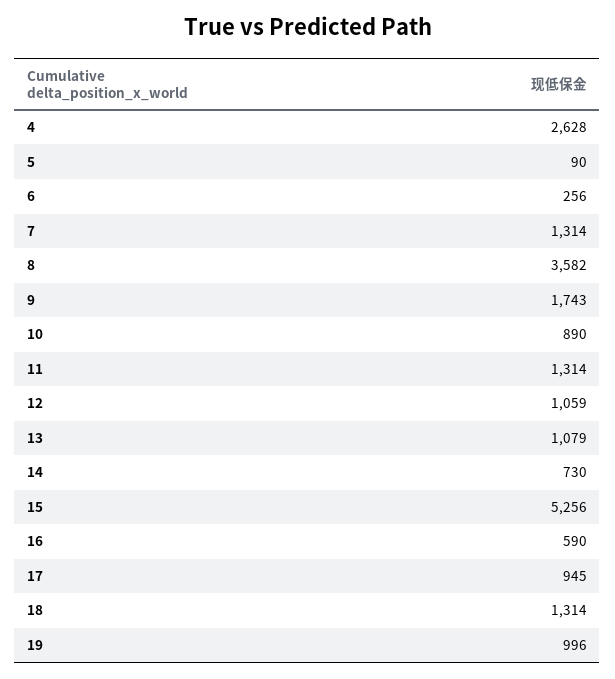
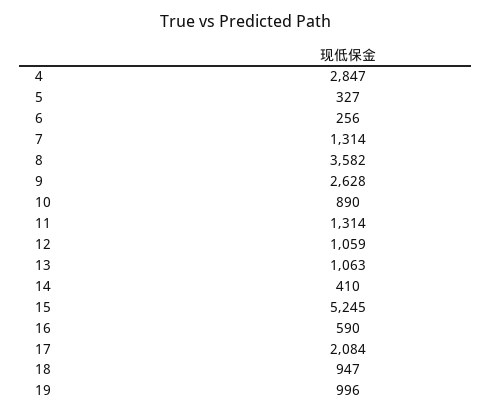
  {
-   "4": 2628,
+   "4": 2847,
-   "5": 90,
+   "5": 327,
    "6": 256,
    "7": 1314,
    "8": 3582,
-   "9": 1743,
+   "9": 2628,
    "10": 890,
    "11": 1314,
    "12": 1059,
-   "13": 1079,
+   "13": 1063,
-   "14": 730,
+   "14": 410,
-   "15": 5256,
+   "15": 5245,
    "16": 590,
-   "17": 945,
+   "17": 2084,
-   "18": 1314,
+   "18": 947,
    "19": 996
  }

